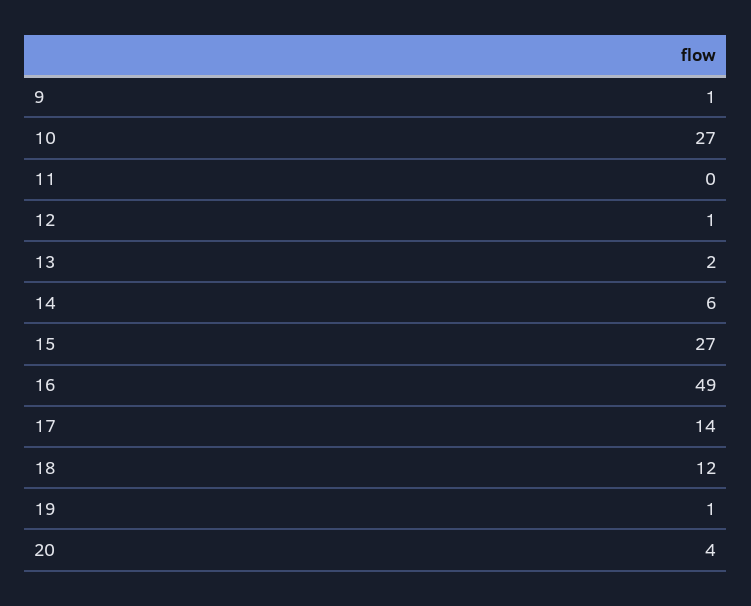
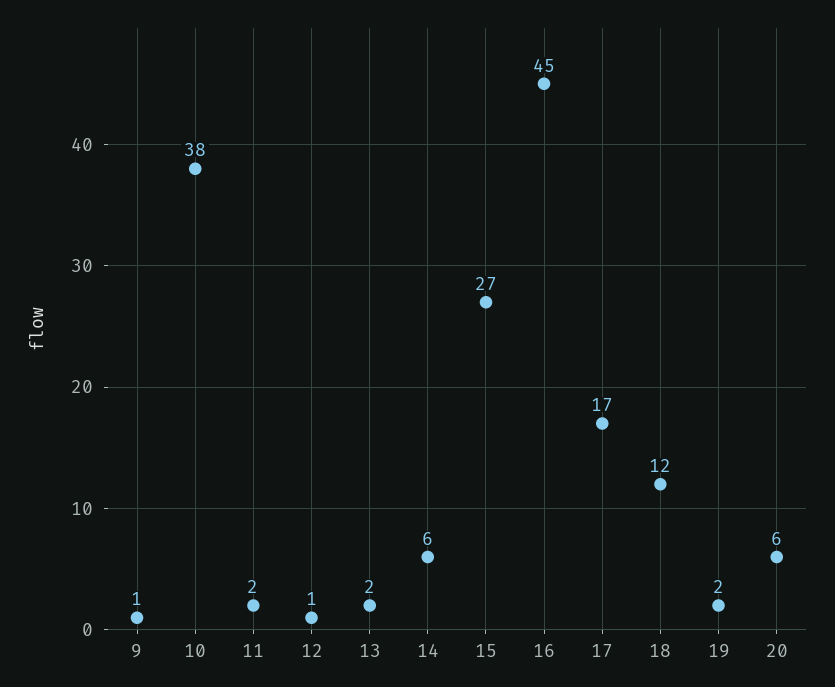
  {
    "9": 1,
-   "10": 27,
+   "10": 38,
-   "11": 0,
+   "11": 2,
    "12": 1,
    "13": 2,
    "14": 6,
    "15": 27,
-   "16": 49,
+   "16": 45,
-   "17": 14,
+   "17": 17,
    "18": 12,
-   "19": 1,
+   "19": 2,
-   "20": 4
+   "20": 6
  }

